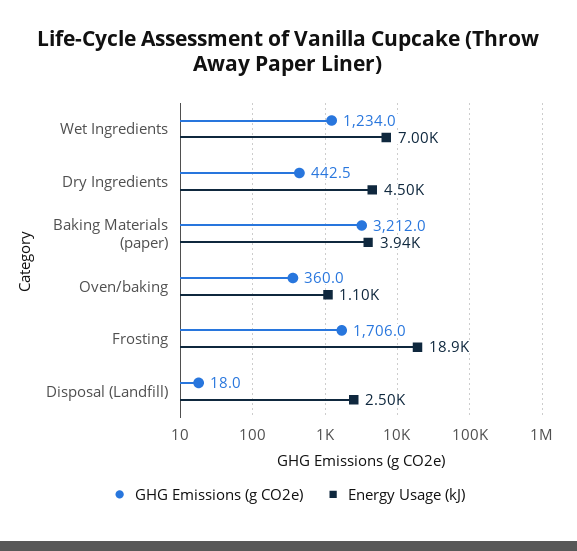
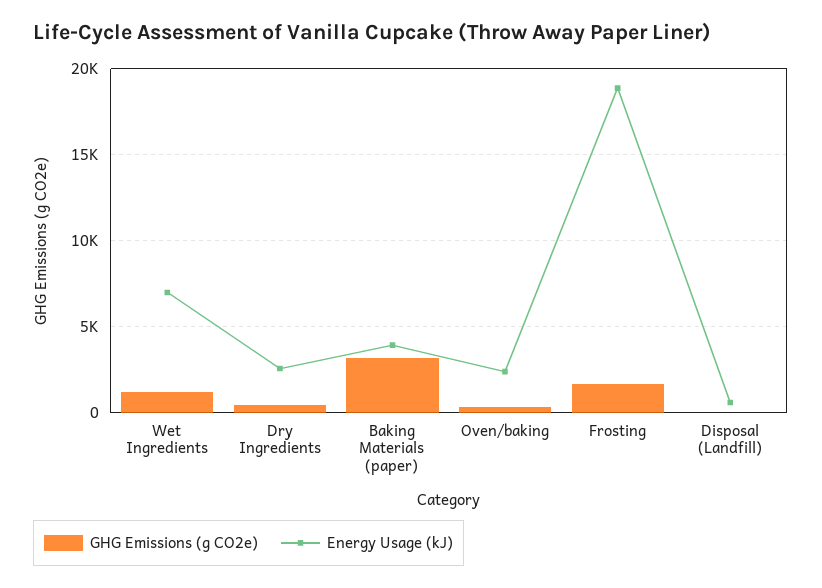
  {
    "GHG Emissions (g CO2e)": {
      "Wet Ingredients": 1234,
      "Dry Ingredients": 442.5,
      "Baking Materials (paper)": 3212,
      "Oven/baking": 360,
      "Frosting": 1706,
      "Disposal (Landfill)": 18
    },
    "Energy Usage (kJ)": {
      "Wet Ingredients": 7000,
-     "Dry Ingredients": 4500,
+     "Dry Ingredients": 2500,
      "Baking Materials (paper)": 3940,
-     "Oven/baking": 1100,
+     "Oven/baking": 2500,
      "Frosting": 18900,
-     "Disposal (Landfill)": 2500
+     "Disposal (Landfill)": 500
    }
  }

